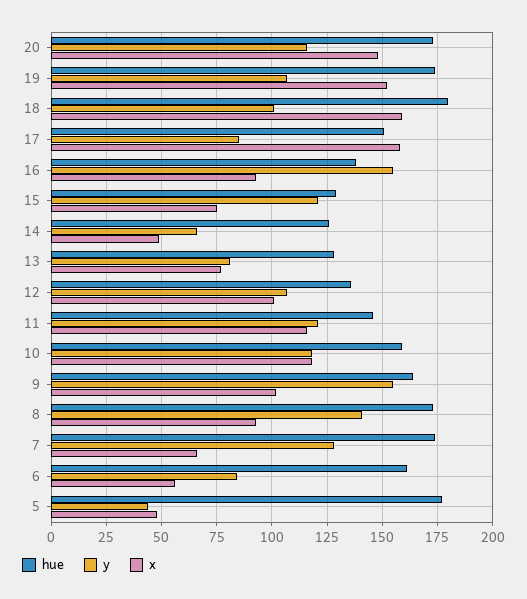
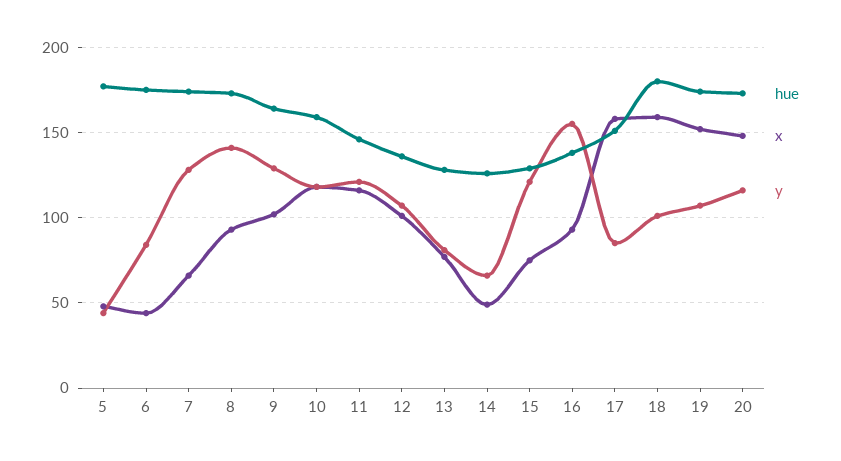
  {
    "hue": {
      "20": 175,
      "19": 175,
      "18": 180,
      "17": 150,
      "16": 140,
      "15": 130,
      "14": 125,
      "13": 130,
      "12": 135,
      "11": 145,
      "10": 160,
      "9": 165,
      "8": 175,
      "7": 175,
-     "6": 160,
+     "6": 175,
      "5": 175
    },
    "y": {
      "20": 115,
      "19": 105,
      "18": 100,
      "17": 85,
      "16": 155,
      "15": 120,
      "14": 65,
      "13": 80,
      "12": 105,
      "11": 120,
      "10": 120,
-     "9": 155,
+     "9": 130,
      "8": 140,
      "7": 130,
      "6": 85,
      "5": 45
    },
    "x": {
      "20": 150,
      "19": 150,
      "18": 160,
      "17": 160,
      "16": 95,
      "15": 75,
      "14": 50,
      "13": 75,
      "12": 100,
      "11": 115,
      "10": 120,
      "9": 100,
      "8": 95,
      "7": 65,
-     "6": 55,
+     "6": 45,
      "5": 50
    }
  }

